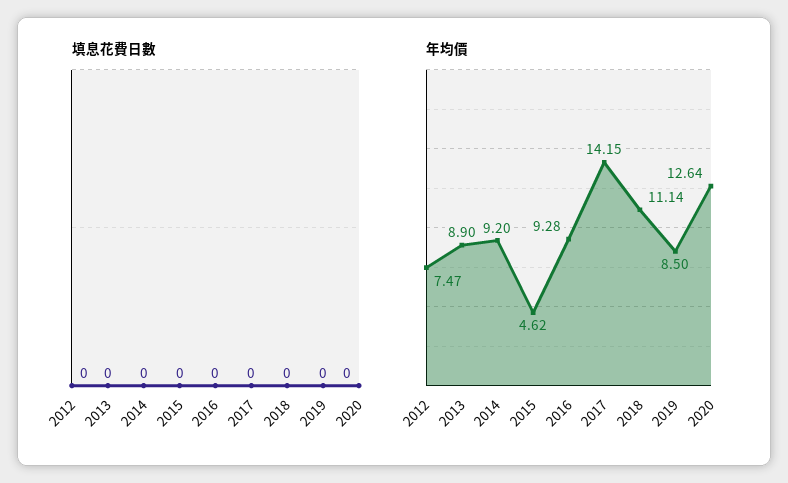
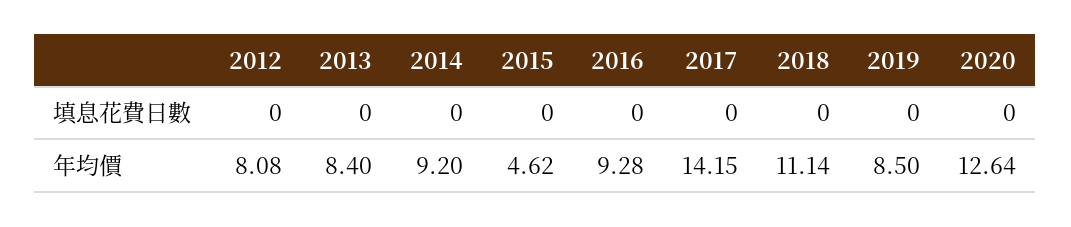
  {
    "填息花費日數": {
      "2012": 0,
      "2013": 0,
      "2014": 0,
      "2015": 0,
      "2016": 0,
      "2017": 0,
      "2018": 0,
      "2019": 0,
      "2020": 0
    },
    "年均價": {
-     "2012": 7.47,
+     "2012": 8.08,
-     "2013": 8.9,
+     "2013": 8.4,
      "2014": 9.2,
      "2015": 4.62,
      "2016": 9.28,
      "2017": 14.15,
      "2018": 11.14,
      "2019": 8.5,
      "2020": 12.64
    }
  }

